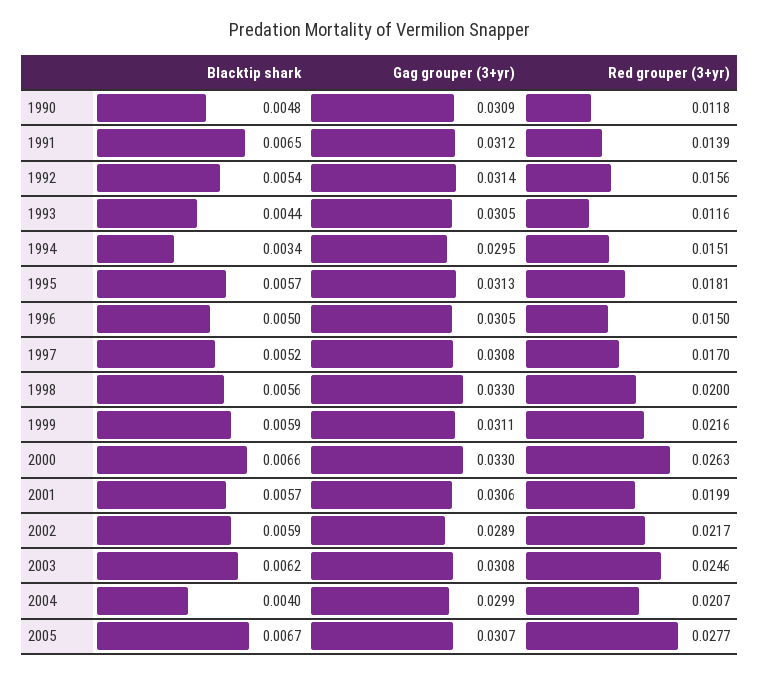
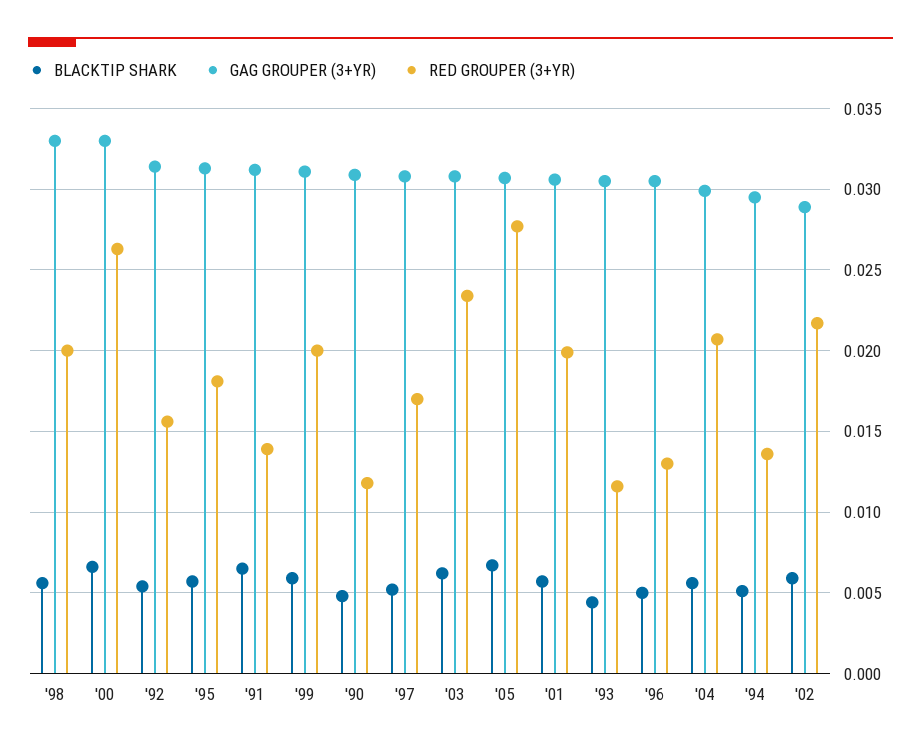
  {
    "Blacktip shark": {
      "1990": 0.0048,
      "1991": 0.0065,
      "1992": 0.0054,
      "1993": 0.0044,
-     "1994": 0.0034,
+     "1994": 0.005,
      "1995": 0.0057,
      "1996": 0.005,
      "1997": 0.0052,
      "1998": 0.0056,
      "1999": 0.0059,
      "2000": 0.0066,
      "2001": 0.0057,
      "2002": 0.0059,
      "2003": 0.0062,
-     "2004": 0.004,
+     "2004": 0.0055,
      "2005": 0.0067
    },
    "Gag grouper (3+yr)": {
      "1990": 0.0309,
      "1991": 0.0312,
      "1992": 0.0314,
      "1993": 0.0305,
      "1994": 0.0295,
      "1995": 0.0313,
      "1996": 0.0305,
      "1997": 0.0308,
      "1998": 0.033,
      "1999": 0.0311,
      "2000": 0.033,
      "2001": 0.0306,
      "2002": 0.0289,
      "2003": 0.0308,
      "2004": 0.0299,
      "2005": 0.0307
    },
    "Red grouper (3+yr)": {
      "1990": 0.0118,
      "1991": 0.0139,
      "1992": 0.0156,
      "1993": 0.0116,
-     "1994": 0.0151,
+     "1994": 0.0135,
      "1995": 0.0181,
-     "1996": 0.015,
+     "1996": 0.013,
      "1997": 0.017,
      "1998": 0.02,
-     "1999": 0.0216,
+     "1999": 0.02,
      "2000": 0.0263,
      "2001": 0.0199,
      "2002": 0.0217,
-     "2003": 0.0246,
+     "2003": 0.0235,
      "2004": 0.0207,
      "2005": 0.0277
    }
  }

